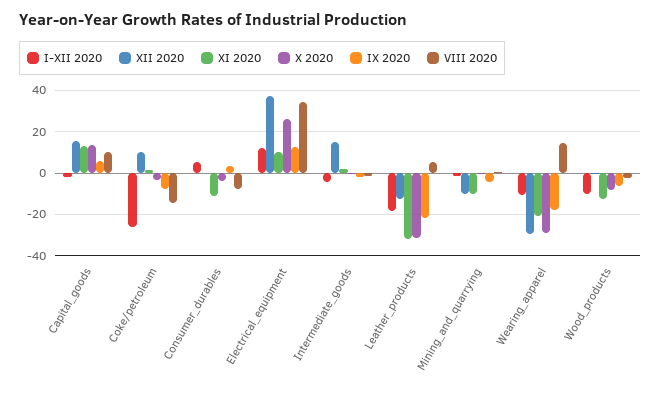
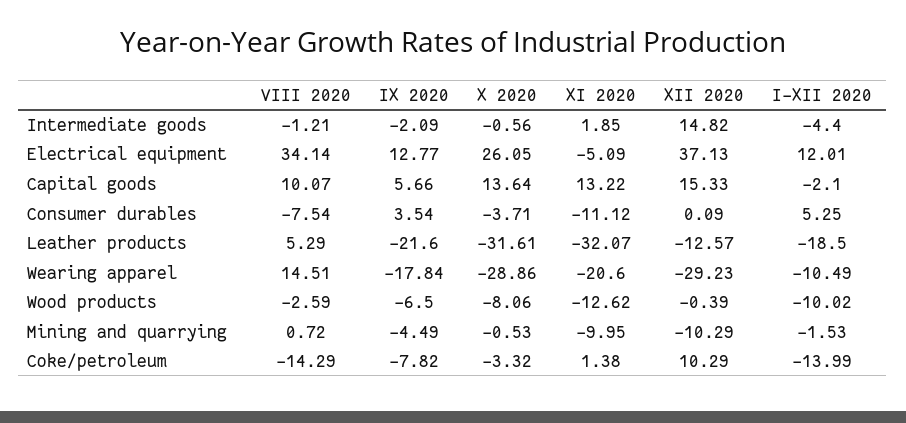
  {
    "I-XII 2020": {
      "Capital_goods": -2.1,
-     "Coke/petroleum": -25,
+     "Coke/petroleum": -13.99,
      "Consumer_durables": 5.25,
      "Electrical_equipment": 12.01,
      "Intermediate_goods": -4.4,
      "Leather_products": -18.5,
      "Mining_and_quarrying": -1.53,
      "Wearing_apparel": -10.49,
      "Wood_products": -10.02
    },
    "XII 2020": {
      "Capital_goods": 15.33,
      "Coke/petroleum": 10.29,
      "Consumer_durables": 0.09,
      "Electrical_equipment": 37.13,
      "Intermediate_goods": 14.82,
      "Leather_products": -12.57,
      "Mining_and_quarrying": -10.29,
      "Wearing_apparel": -29.23,
      "Wood_products": -0.39
    },
    "XI 2020": {
      "Capital_goods": 13.22,
      "Coke/petroleum": 1.38,
      "Consumer_durables": -11.12,
-     "Electrical_equipment": 10,
+     "Electrical_equipment": -5.09,
      "Intermediate_goods": 1.85,
      "Leather_products": -32.07,
      "Mining_and_quarrying": -9.95,
      "Wearing_apparel": -20.6,
      "Wood_products": -12.62
    },
    "X 2020": {
      "Capital_goods": 13.64,
      "Coke/petroleum": -3.32,
      "Consumer_durables": -3.71,
      "Electrical_equipment": 26.05,
      "Intermediate_goods": -0.56,
      "Leather_products": -31.61,
      "Mining_and_quarrying": -0.53,
      "Wearing_apparel": -28.86,
      "Wood_products": -8.06
    },
    "IX 2020": {
      "Capital_goods": 5.66,
      "Coke/petroleum": -7.82,
      "Consumer_durables": 3.54,
      "Electrical_equipment": 12.77,
      "Intermediate_goods": -2.09,
      "Leather_products": -21.6,
      "Mining_and_quarrying": -4.49,
      "Wearing_apparel": -17.84,
      "Wood_products": -6.5
    },
    "VIII 2020": {
      "Capital_goods": 10.07,
      "Coke/petroleum": -14.29,
      "Consumer_durables": -7.54,
      "Electrical_equipment": 34.14,
      "Intermediate_goods": -1.21,
      "Leather_products": 5.29,
      "Mining_and_quarrying": 0.72,
      "Wearing_apparel": 14.51,
      "Wood_products": -2.59
    }
  }

